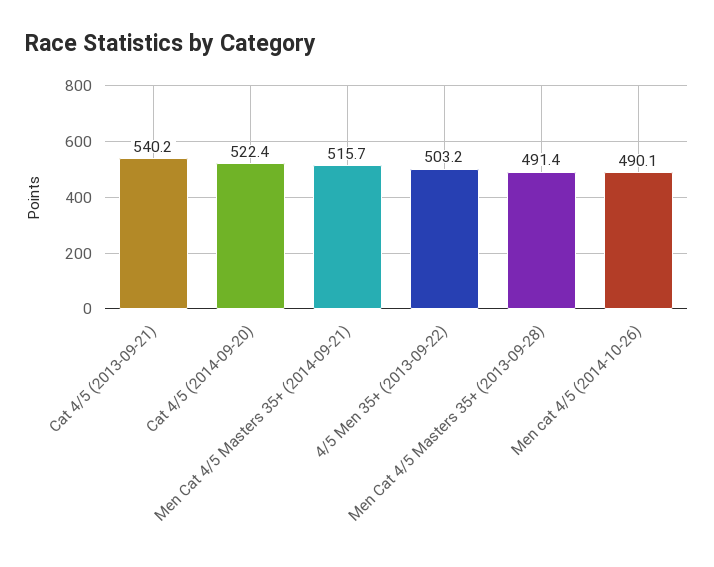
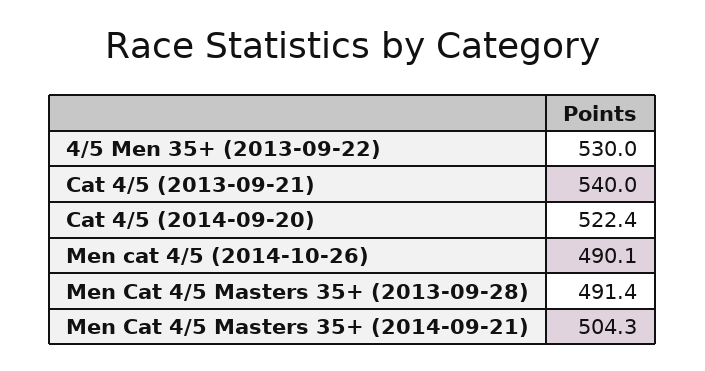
  {
-   "Cat 4/5 (2013-09-21)": 540.2,
+   "Cat 4/5 (2013-09-21)": 540,
    "Cat 4/5 (2014-09-20)": 522.4,
-   "Men Cat 4/5 Masters 35+ (2014-09-21)": 515.7,
+   "Men Cat 4/5 Masters 35+ (2014-09-21)": 504.3,
-   "4/5 Men 35+ (2013-09-22)": 503.2,
+   "4/5 Men 35+ (2013-09-22)": 530,
    "Men Cat 4/5 Masters 35+ (2013-09-28)": 491.4,
    "Men cat 4/5 (2014-10-26)": 490.1
  }

